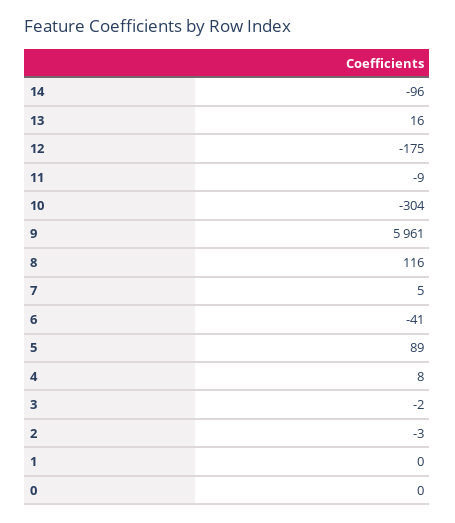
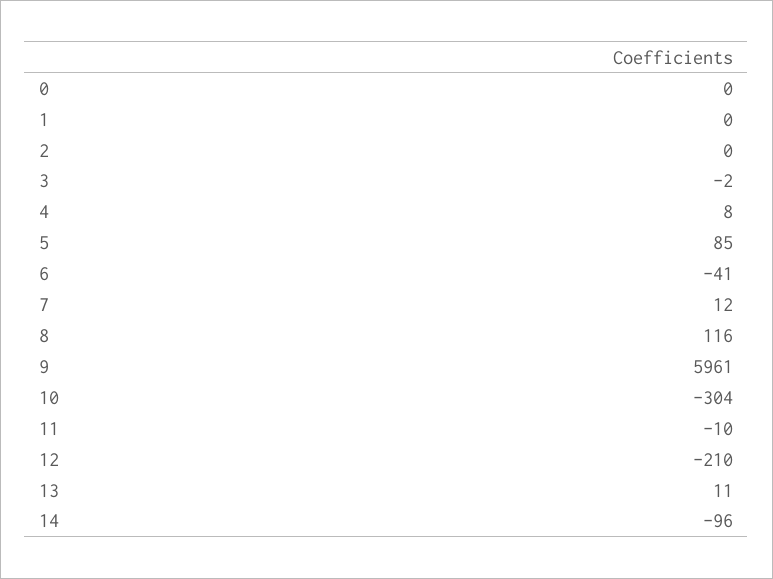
  {
    "14": -96,
-   "13": 16,
+   "13": 11,
-   "12": -175,
+   "12": -210,
-   "11": -9,
+   "11": -10,
    "10": -304,
    "9": 5961,
    "8": 116,
-   "7": 5,
+   "7": 12,
    "6": -41,
-   "5": 89,
+   "5": 85,
    "4": 8,
    "3": -2,
-   "2": -3,
+   "2": 0,
    "1": 0,
    "0": 0
  }

